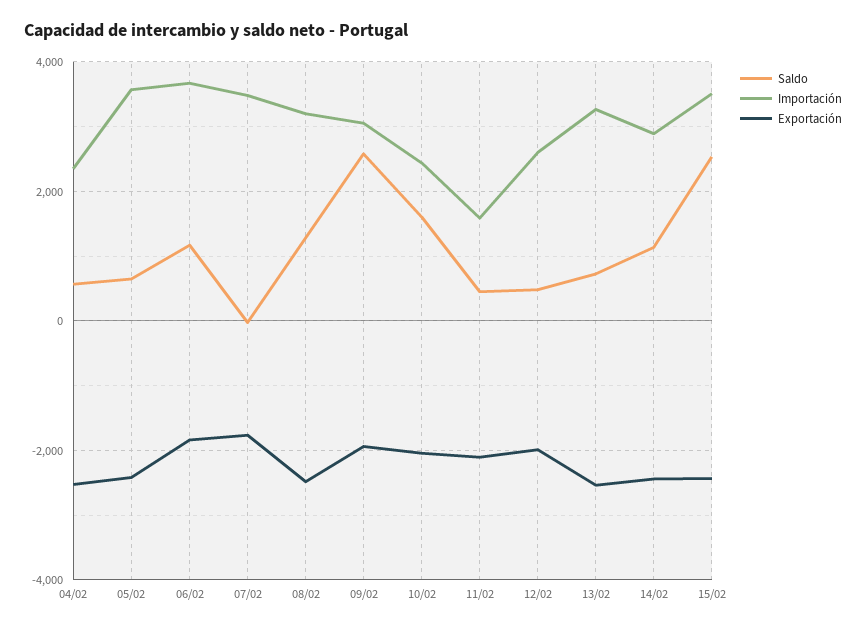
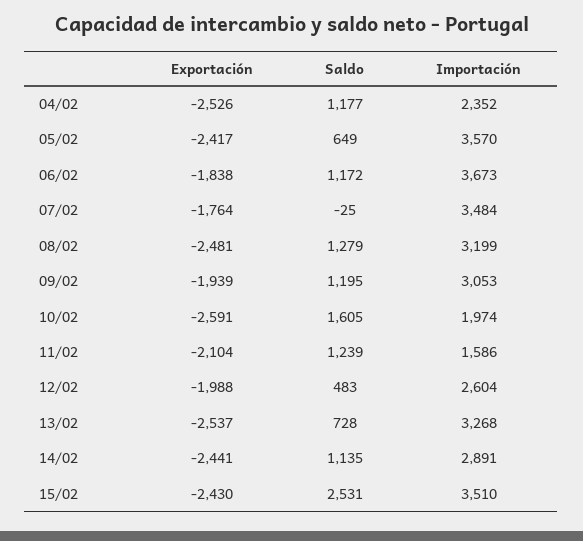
  {
    "Saldo": {
-     "04/02": 600,
+     "04/02": 1177,
      "05/02": 649,
      "06/02": 1172,
      "07/02": -25,
      "08/02": 1279,
-     "09/02": 2600,
+     "09/02": 1195,
      "10/02": 1605,
-     "11/02": 400,
+     "11/02": 1239,
      "12/02": 483,
      "13/02": 728,
      "14/02": 1135,
      "15/02": 2531
    },
    "Importación": {
      "04/02": 2352,
      "05/02": 3570,
      "06/02": 3673,
      "07/02": 3484,
      "08/02": 3199,
      "09/02": 3053,
-     "10/02": 2400,
+     "10/02": 1974,
      "11/02": 1586,
      "12/02": 2604,
      "13/02": 3268,
      "14/02": 2891,
      "15/02": 3510
    },
    "Exportación": {
      "04/02": -2526,
      "05/02": -2417,
      "06/02": -1838,
      "07/02": -1764,
      "08/02": -2481,
      "09/02": -1939,
-     "10/02": -2000,
+     "10/02": -2591,
      "11/02": -2104,
      "12/02": -1988,
      "13/02": -2537,
      "14/02": -2441,
      "15/02": -2430
    }
  }

